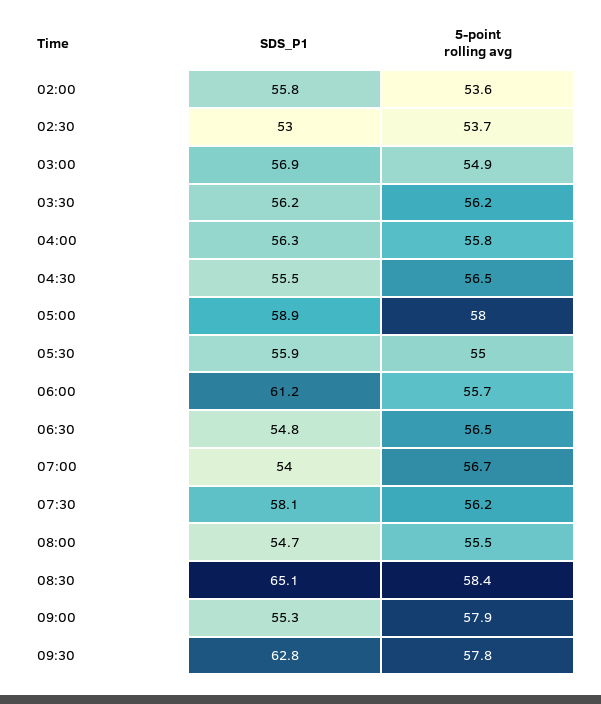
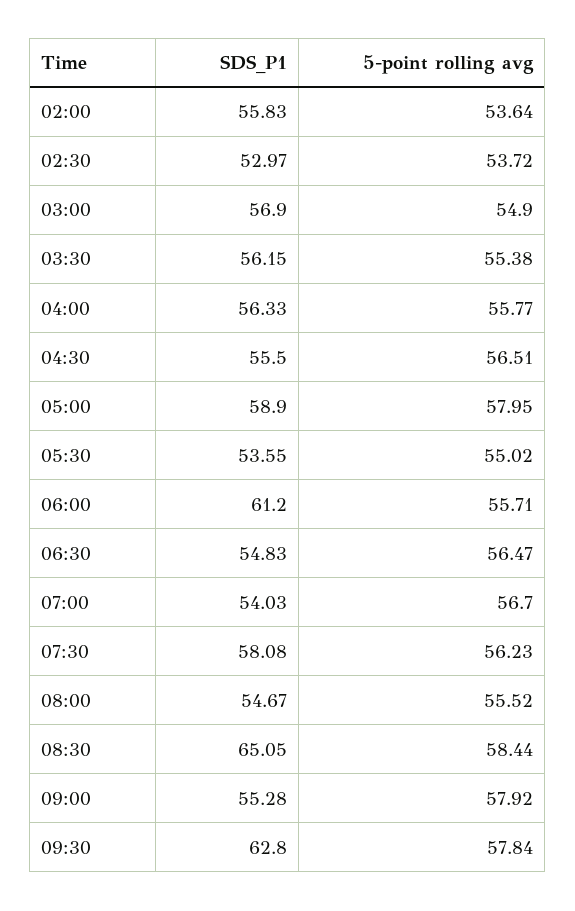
  {
    "SDS_P1": {
      "02:00": 55.83,
      "02:30": 52.97,
      "03:00": 56.9,
      "03:30": 56.15,
      "04:00": 56.33,
      "04:30": 55.5,
      "05:00": 58.9,
-     "05:30": 55.9,
+     "05:30": 53.55,
      "06:00": 61.2,
      "06:30": 54.83,
      "07:00": 54.03,
      "07:30": 58.08,
      "08:00": 54.67,
      "08:30": 65.05,
      "09:00": 55.28,
      "09:30": 62.8
    },
    "5-point rolling avg": {
      "02:00": 53.64,
      "02:30": 53.72,
      "03:00": 54.9,
-     "03:30": 56.2,
+     "03:30": 55.38,
      "04:00": 55.77,
      "04:30": 56.51,
      "05:00": 57.95,
      "05:30": 55.02,
      "06:00": 55.71,
      "06:30": 56.47,
      "07:00": 56.7,
      "07:30": 56.23,
      "08:00": 55.52,
      "08:30": 58.44,
      "09:00": 57.92,
      "09:30": 57.84
    }
  }

